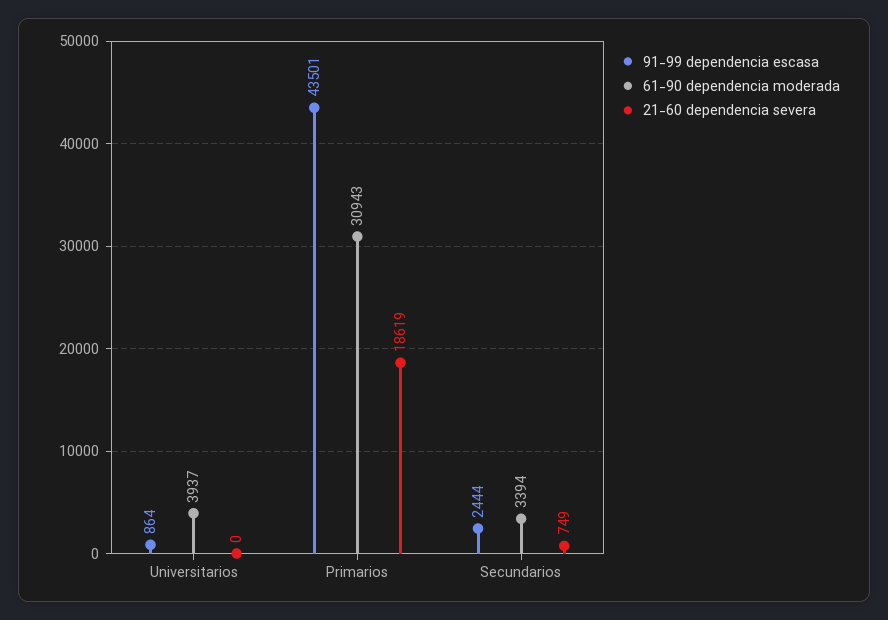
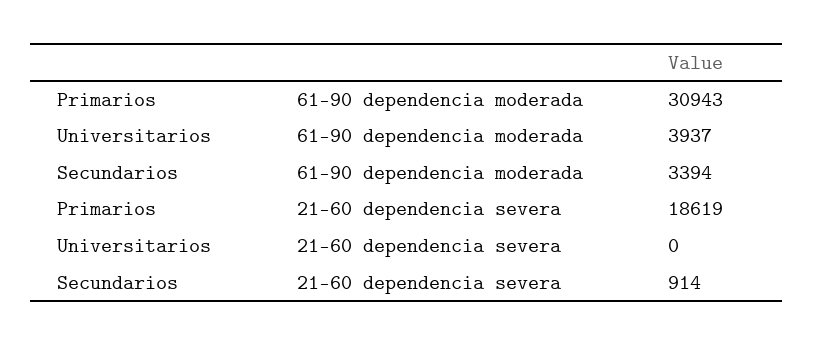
  {
-   "91-99 dependencia escasa": {
-     "Universitarios": 864,
-     "Primarios": 43501,
-     "Secundarios": 2444
-   },
    "61-90 dependencia moderada": {
      "Universitarios": 3937,
      "Primarios": 30943,
      "Secundarios": 3394
    },
    "21-60 dependencia severa": {
      "Universitarios": 0,
      "Primarios": 18619,
-     "Secundarios": 749
+     "Secundarios": 914
    }
  }

